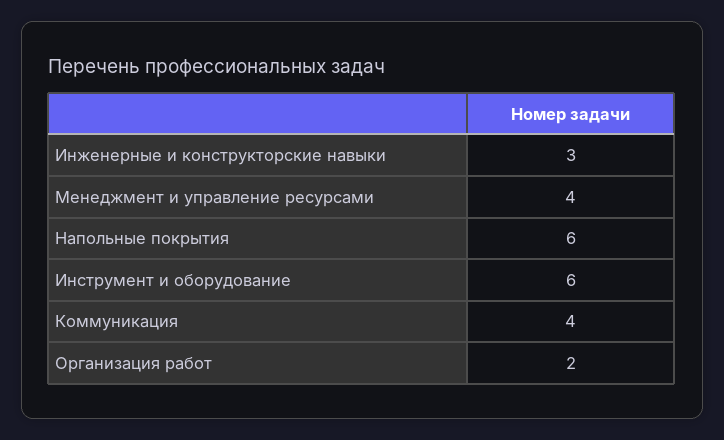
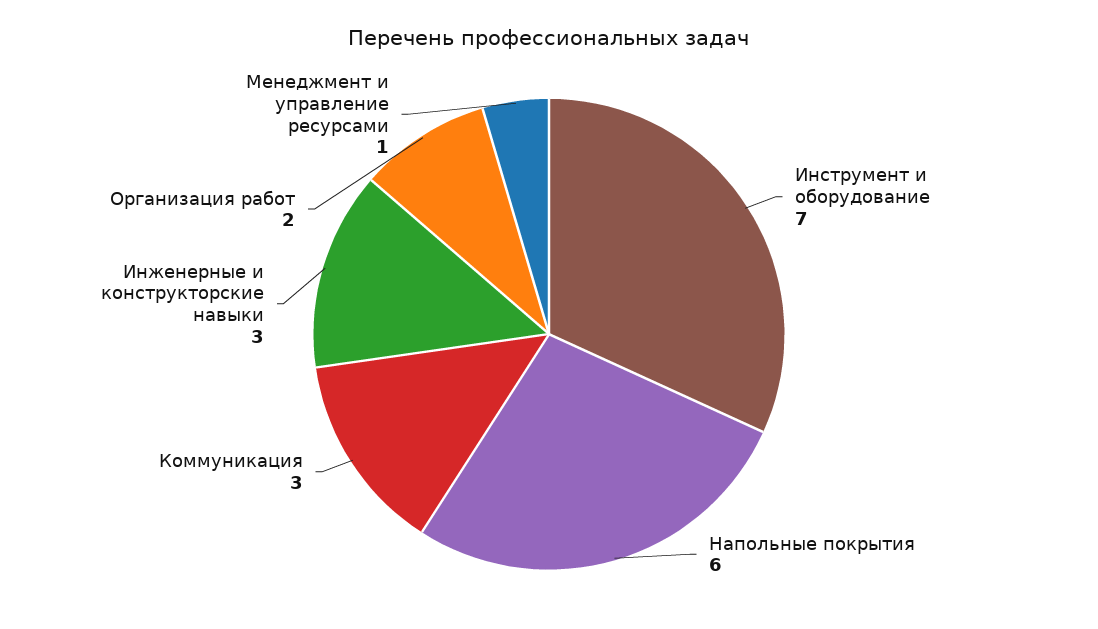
  {
    "Инженерные и конструкторские навыки": 3,
-   "Менеджмент и управление ресурсами": 4,
+   "Менеджмент и управление ресурсами": 1,
    "Напольные покрытия": 6,
-   "Инструмент и оборудование": 6,
+   "Инструмент и оборудование": 7,
-   "Коммуникация": 4,
+   "Коммуникация": 3,
    "Организация работ": 2
  }

